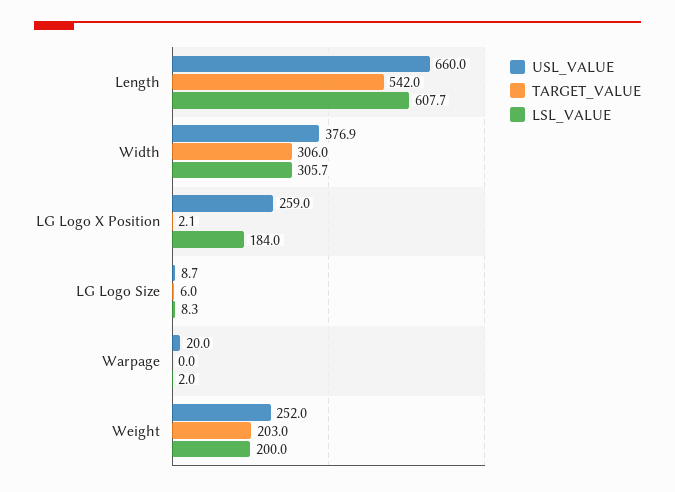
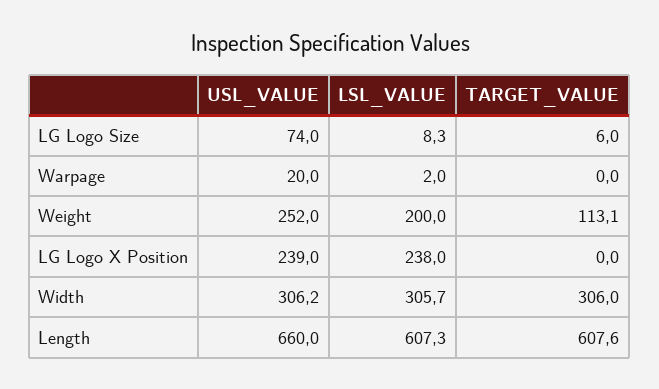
  {
    "USL_VALUE": {
      "Length": 660,
-     "Width": 376.9,
+     "Width": 306.2,
-     "LG Logo X Position": 259,
+     "LG Logo X Position": 239,
-     "LG Logo Size": 8.7,
+     "LG Logo Size": 74,
      "Warpage": 20,
      "Weight": 252
    },
    "TARGET_VALUE": {
-     "Length": 542,
+     "Length": 607.6,
      "Width": 306,
-     "LG Logo X Position": 2.1,
+     "LG Logo X Position": 0,
      "LG Logo Size": 6,
      "Warpage": 0,
-     "Weight": 203
+     "Weight": 113.1
    },
    "LSL_VALUE": {
-     "Length": 607.7,
+     "Length": 607.3,
      "Width": 305.7,
-     "LG Logo X Position": 184,
+     "LG Logo X Position": 238,
      "LG Logo Size": 8.3,
      "Warpage": 2,
      "Weight": 200
    }
  }

